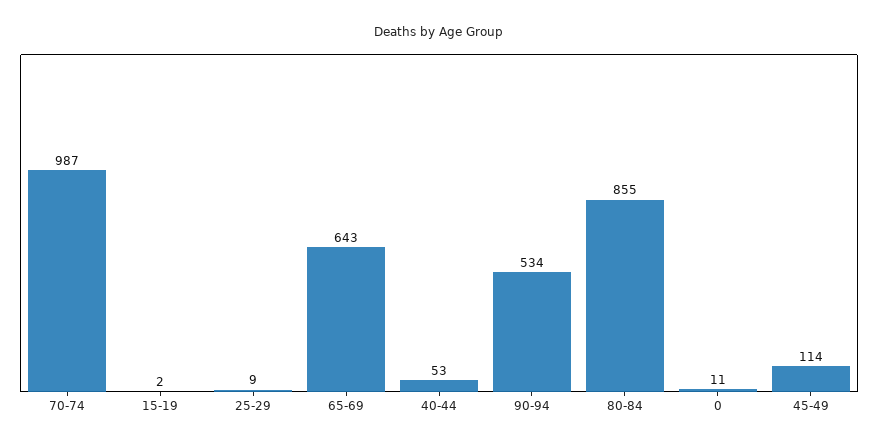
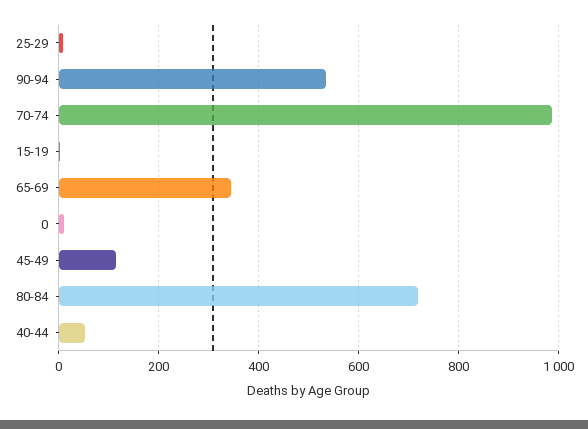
  {
    "70-74": 987,
    "15-19": 2,
    "25-29": 9,
-   "65-69": 643,
+   "65-69": 340,
    "40-44": 53,
    "90-94": 534,
-   "80-84": 855,
+   "80-84": 720,
    "0": 11,
    "45-49": 114
  }

